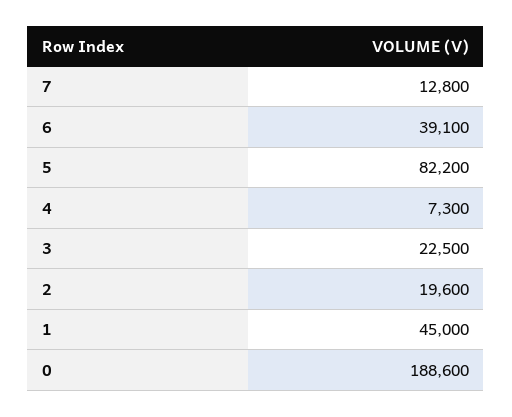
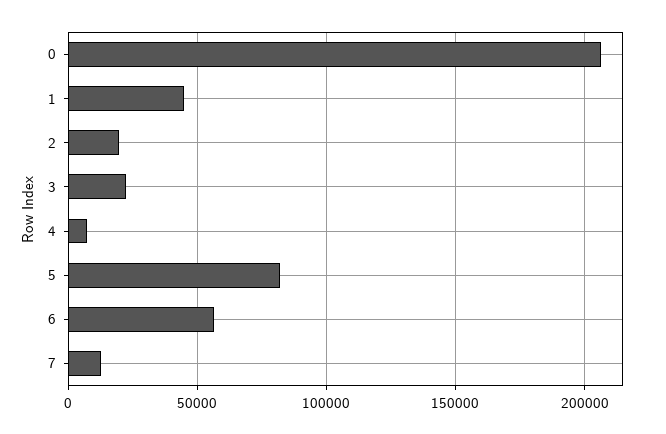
  {
    "7": 12800,
-   "6": 39100,
+   "6": 55000,
    "5": 82200,
    "4": 7300,
    "3": 22500,
    "2": 19600,
    "1": 45000,
-   "0": 188600
+   "0": 205000
  }

